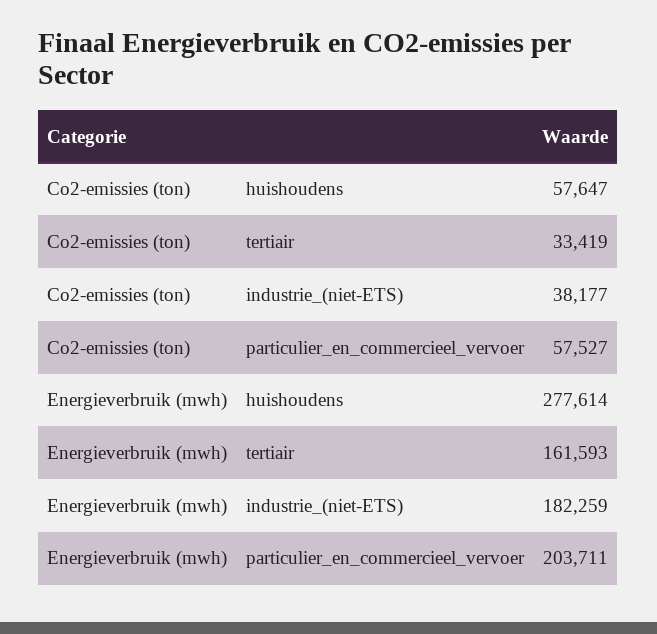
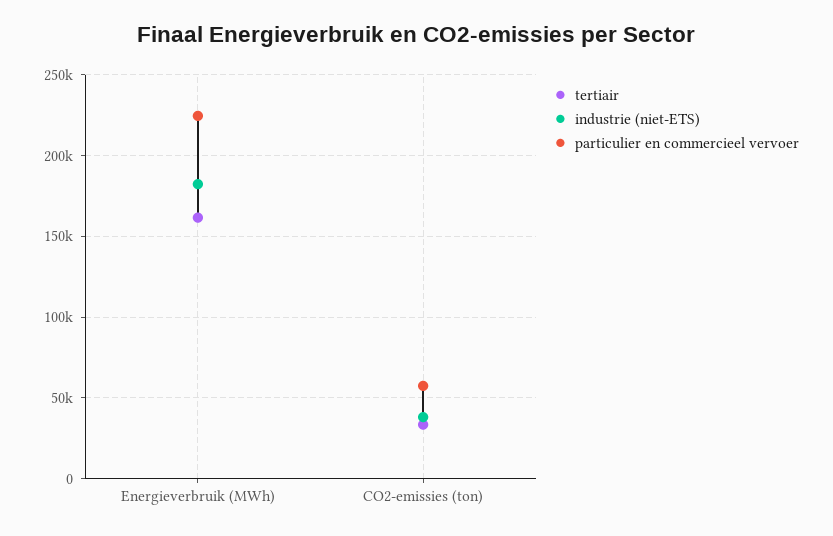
  {
-   "huishoudens": {
-     "Co2-emissies (ton)": 57647,
-     "Energieverbruik (mwh)": 277614
-   },
    "tertiair": {
      "Co2-emissies (ton)": 33419,
      "Energieverbruik (mwh)": 161593
    },
    "industrie_(niet-ETS)": {
      "Co2-emissies (ton)": 38177,
      "Energieverbruik (mwh)": 182259
    },
    "particulier_en_commercieel_vervoer": {
      "Co2-emissies (ton)": 57527,
-     "Energieverbruik (mwh)": 203711
+     "Energieverbruik (mwh)": 225000
    }
  }

